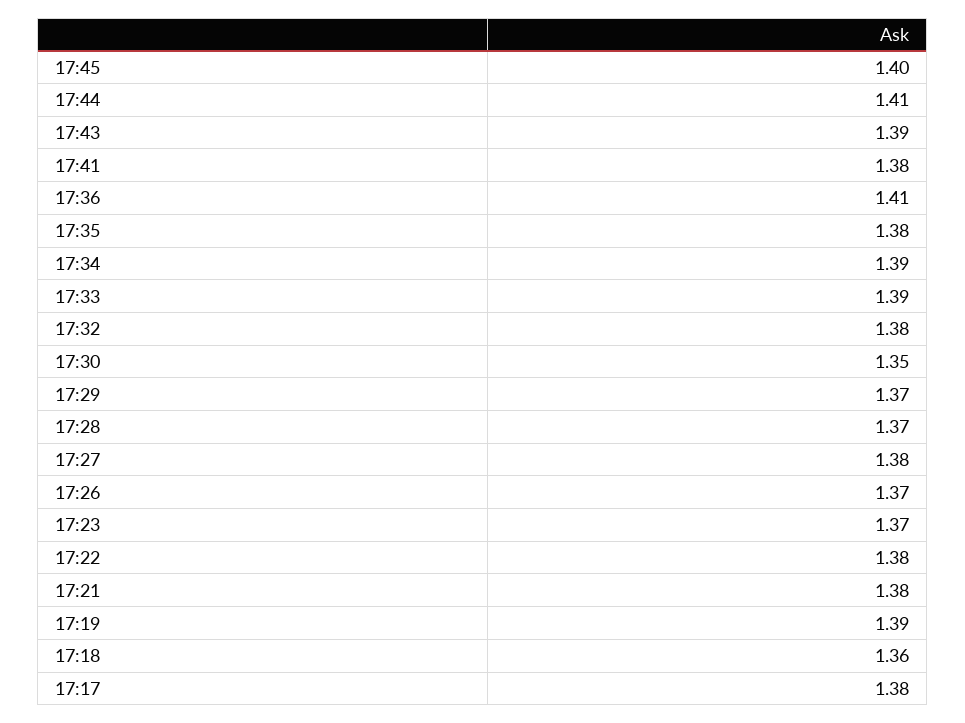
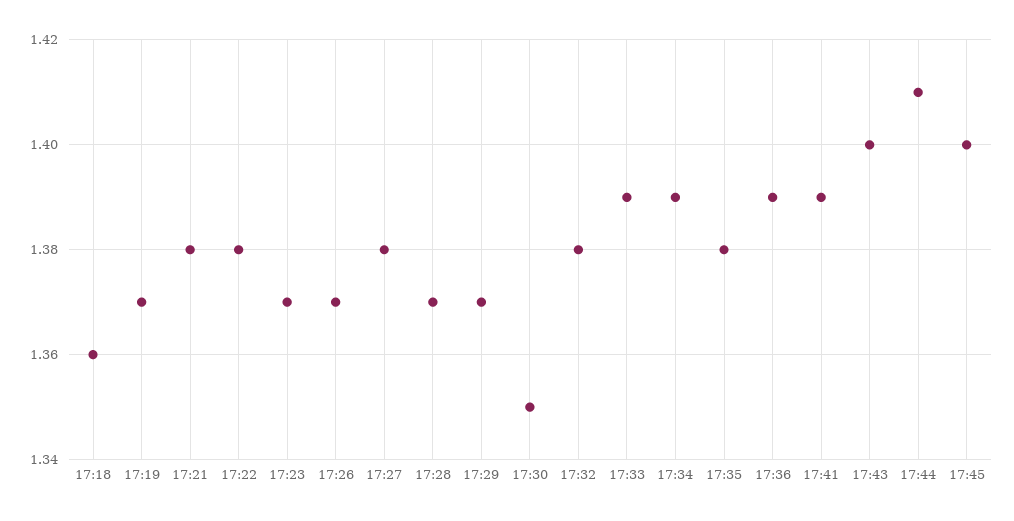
  {
    "17:45": 1.4,
    "17:44": 1.41,
-   "17:43": 1.39,
+   "17:43": 1.4,
-   "17:41": 1.38,
+   "17:41": 1.39,
-   "17:36": 1.41,
+   "17:36": 1.39,
    "17:35": 1.38,
    "17:34": 1.39,
    "17:33": 1.39,
    "17:32": 1.38,
    "17:30": 1.35,
    "17:29": 1.37,
    "17:28": 1.37,
    "17:27": 1.38,
    "17:26": 1.37,
    "17:23": 1.37,
    "17:22": 1.38,
    "17:21": 1.38,
-   "17:19": 1.39,
+   "17:19": 1.37,
-   "17:18": 1.36,
+   "17:18": 1.36
-   "17:17": 1.38
  }

